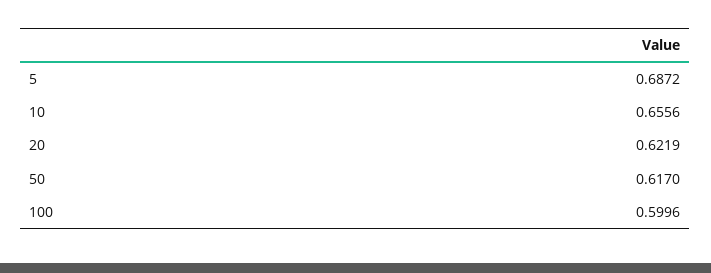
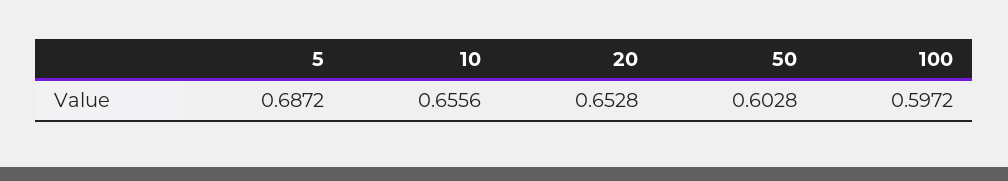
  {
    "5": 0.6872,
    "10": 0.6556,
-   "20": 0.6219,
+   "20": 0.6528,
-   "50": 0.617,
+   "50": 0.6028,
-   "100": 0.5996
+   "100": 0.5972
  }

